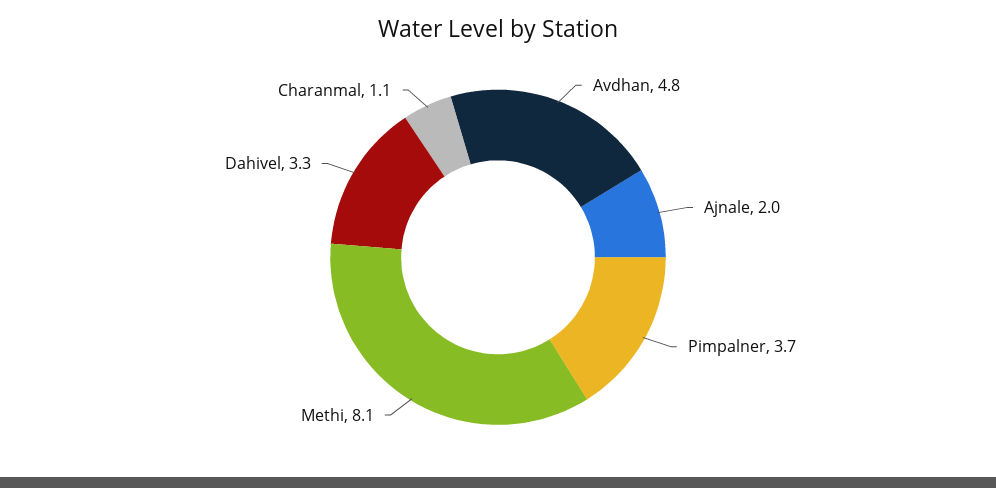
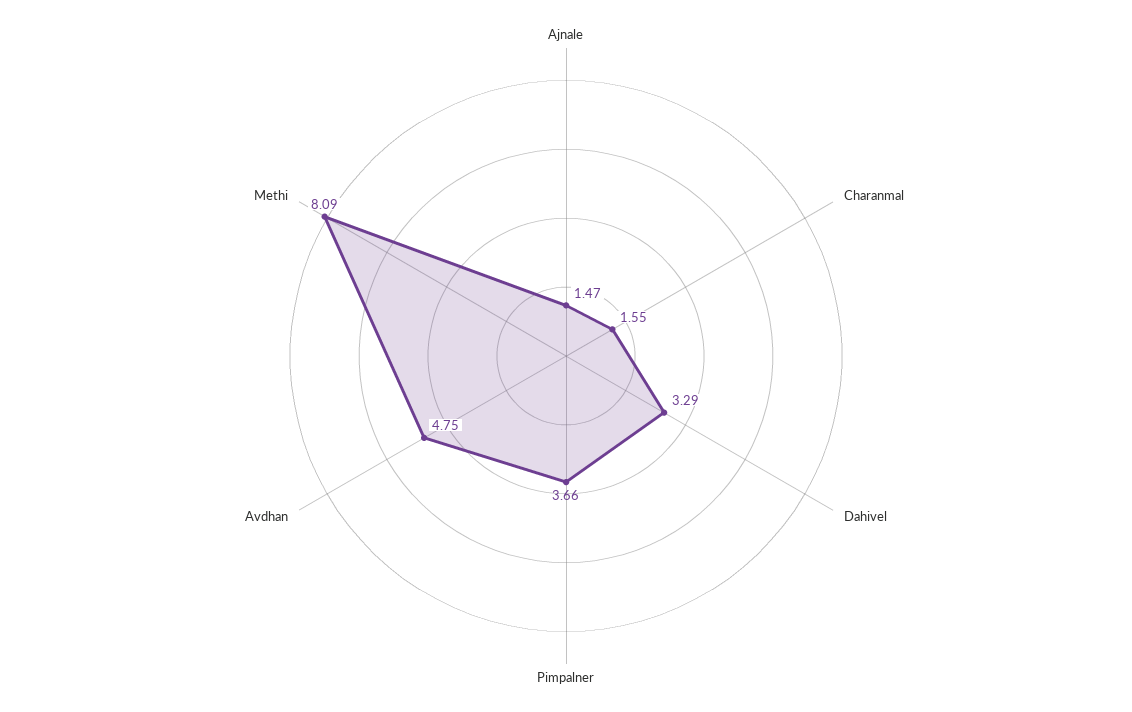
  {
    "Avdhan": 4.75,
-   "Ajnale": 2,
+   "Ajnale": 1.47,
    "Pimpalner": 3.66,
    "Methi": 8.09,
    "Dahivel": 3.29,
-   "Charanmal": 1.1
+   "Charanmal": 1.55
  }

